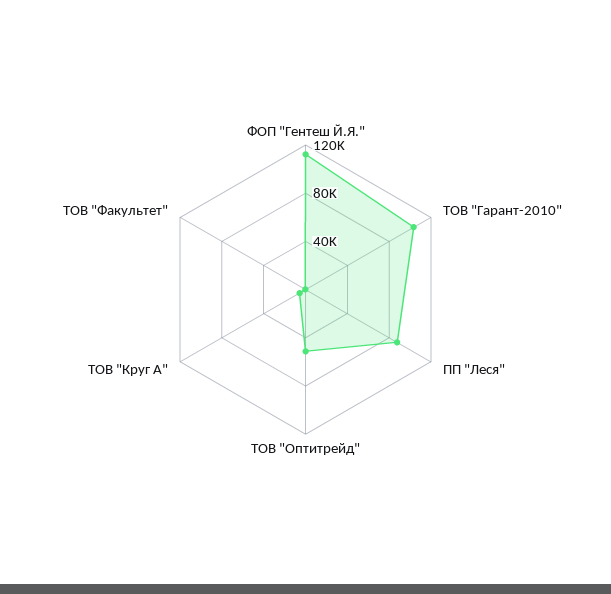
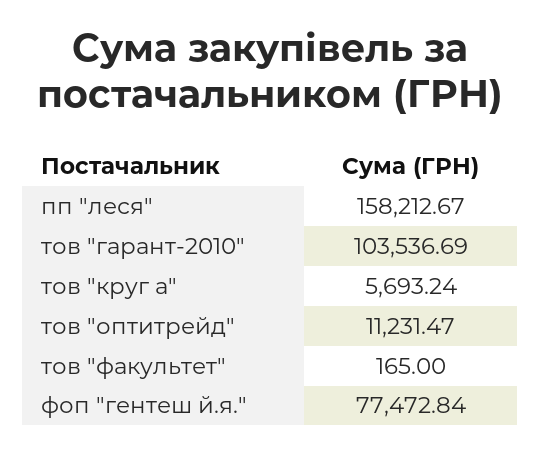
  {
-   "ФОП \"Гентеш Й.Я.\"": 110000,
+   "ФОП \"Гентеш Й.Я.\"": 77472.84,
    "ТОВ \"Гарант-2010\"": 103536.69,
-   "ПП \"Леся\"": 90000,
+   "ПП \"Леся\"": 158212.67,
-   "ТОВ \"Оптитрейд\"": 50000,
+   "ТОВ \"Оптитрейд\"": 11231.47,
    "ТОВ \"Круг А\"": 5693.24,
    "ТОВ \"Факультет\"": 165
  }

